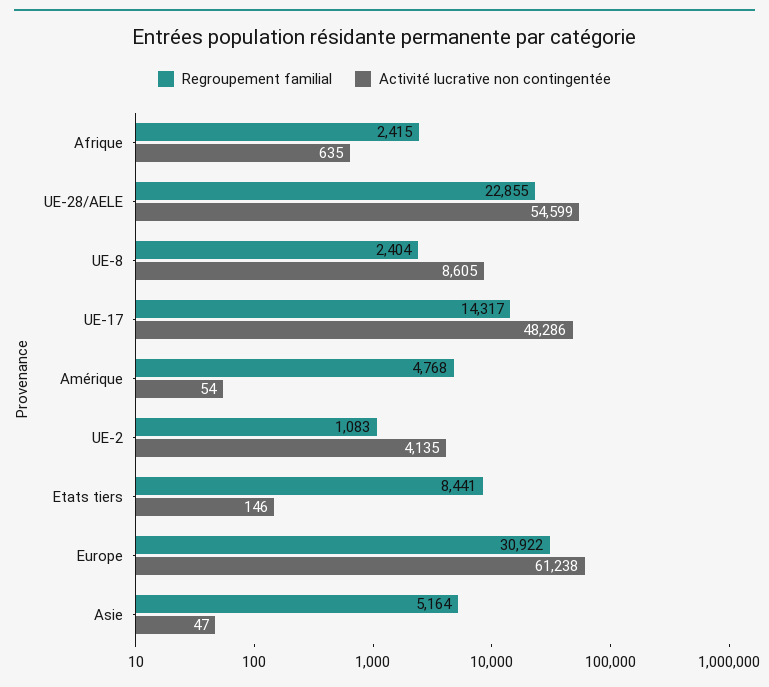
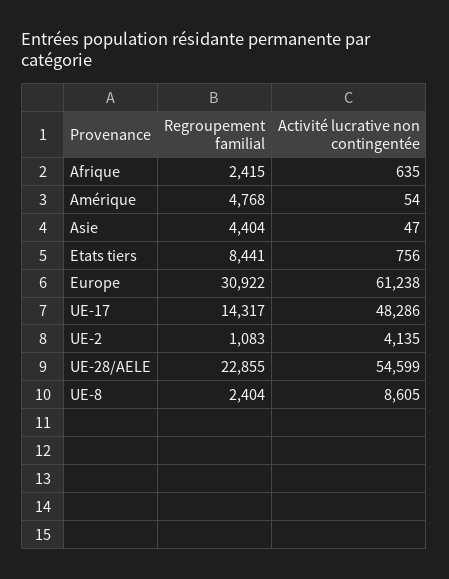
  {
    "Regroupement familial": {
      "Afrique": 2415,
      "UE-28/AELE": 22855,
      "UE-8": 2404,
      "UE-17": 14317,
      "Amérique": 4768,
      "UE-2": 1083,
      "Etats tiers": 8441,
      "Europe": 30922,
-     "Asie": 5164
+     "Asie": 4404
    },
    "Activité lucrative non contingentée": {
      "Afrique": 635,
      "UE-28/AELE": 54599,
      "UE-8": 8605,
      "UE-17": 48286,
      "Amérique": 54,
      "UE-2": 4135,
-     "Etats tiers": 146,
+     "Etats tiers": 756,
      "Europe": 61238,
      "Asie": 47
    }
  }

